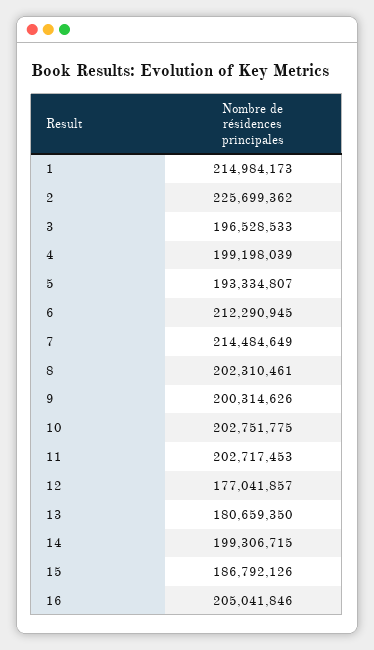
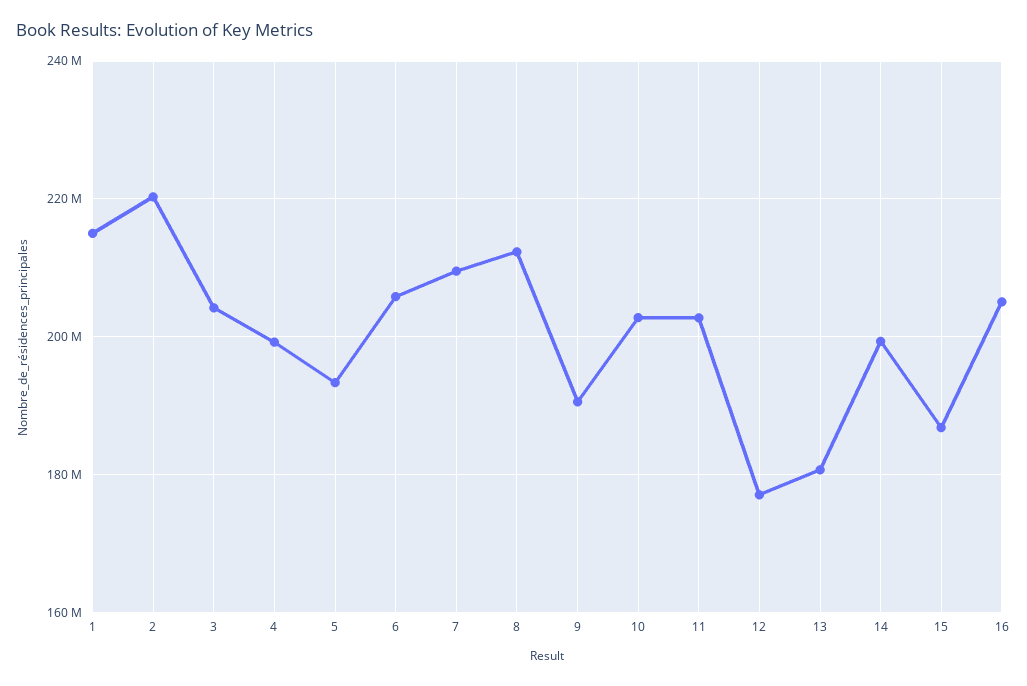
  {
    "1": 214984173,
-   "2": 225699362,
+   "2": 220000000,
-   "3": 196528533,
+   "3": 204000000,
    "4": 199198039,
    "5": 193334807,
-   "6": 212290945,
+   "6": 206000000,
-   "7": 214484649,
+   "7": 210000000,
-   "8": 202310461,
+   "8": 212000000,
-   "9": 200314626,
+   "9": 190000000,
    "10": 202751775,
    "11": 202717453,
    "12": 177041857,
    "13": 180659350,
    "14": 199306715,
    "15": 186792126,
    "16": 205041846
  }

